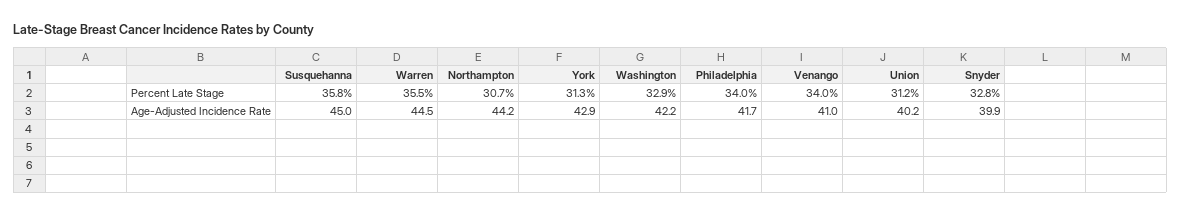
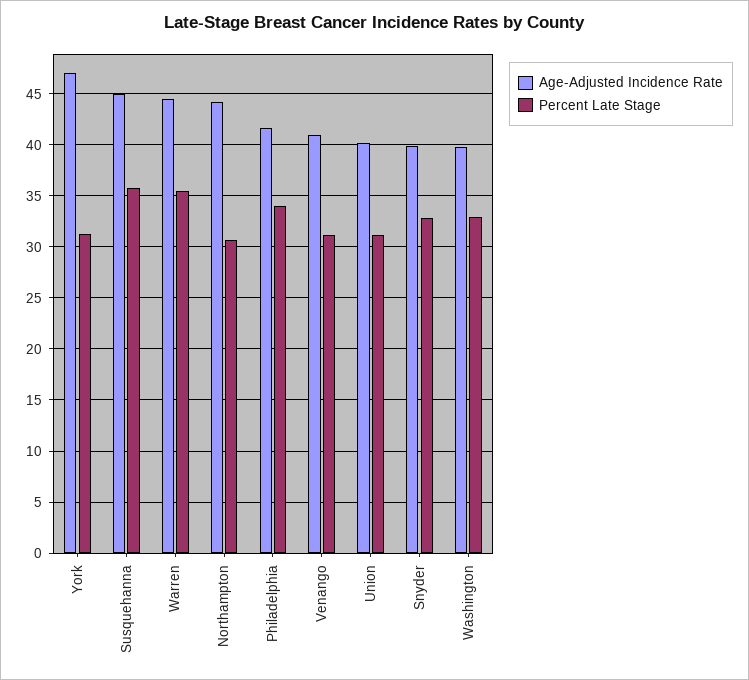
  {
    "Percent Late Stage": {
      "Susquehanna": 35.8,
      "Warren": 35.5,
      "Northampton": 30.7,
      "York": 31.3,
      "Washington": 32.9,
      "Philadelphia": 34,
-     "Venango": 34,
+     "Venango": 31,
      "Union": 31.2,
      "Snyder": 32.8
    },
    "Age-Adjusted Incidence Rate": {
      "Susquehanna": 45,
      "Warren": 44.5,
      "Northampton": 44.2,
-     "York": 42.9,
+     "York": 47,
-     "Washington": 42.2,
+     "Washington": 40,
      "Philadelphia": 41.7,
      "Venango": 41,
      "Union": 40.2,
      "Snyder": 39.9
    }
  }

